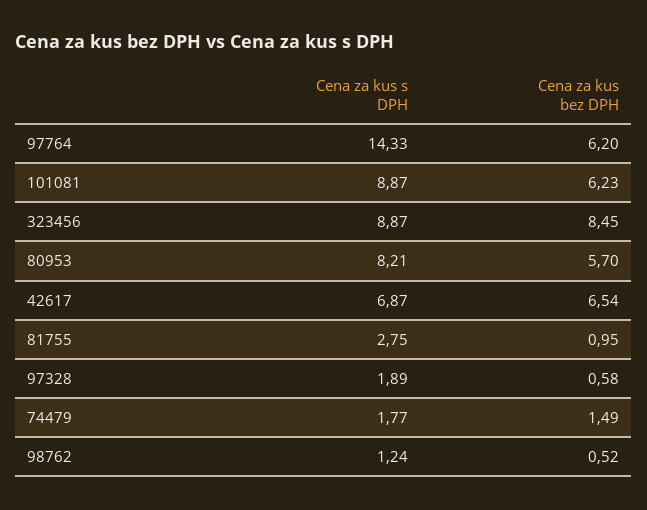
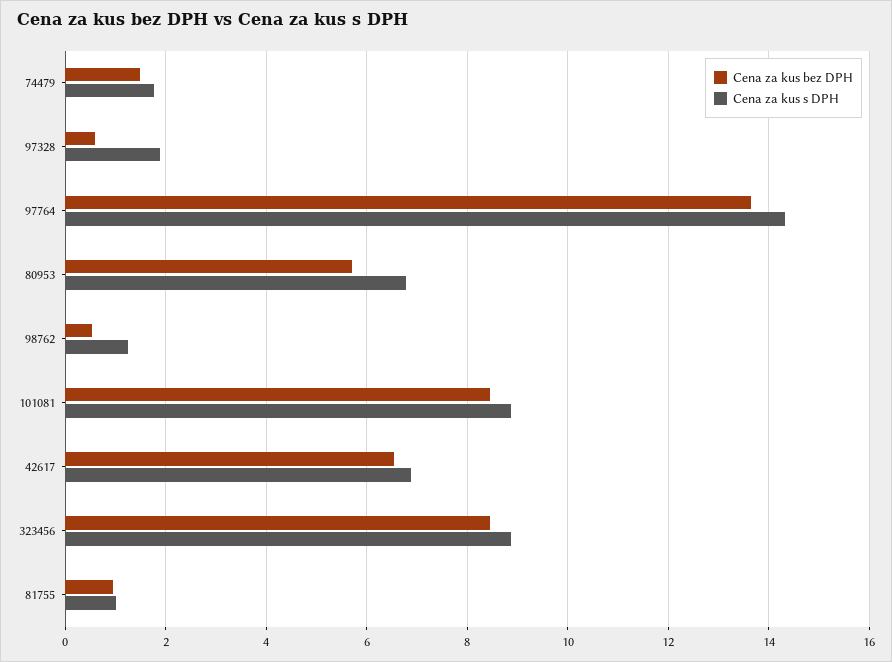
  {
    "Cena za kus s DPH": {
      "97764": 14.33,
      "101081": 8.87,
      "323456": 8.87,
-     "80953": 8.21,
+     "80953": 6.8,
      "42617": 6.87,
-     "81755": 2.75,
+     "81755": 1,
      "97328": 1.89,
      "74479": 1.77,
      "98762": 1.24
    },
    "Cena za kus bez DPH": {
-     "97764": 6.2,
+     "97764": 13.6,
-     "101081": 6.23,
+     "101081": 8.4,
      "323456": 8.45,
      "80953": 5.7,
      "42617": 6.54,
      "81755": 0.95,
      "97328": 0.58,
      "74479": 1.49,
      "98762": 0.52
    }
  }

